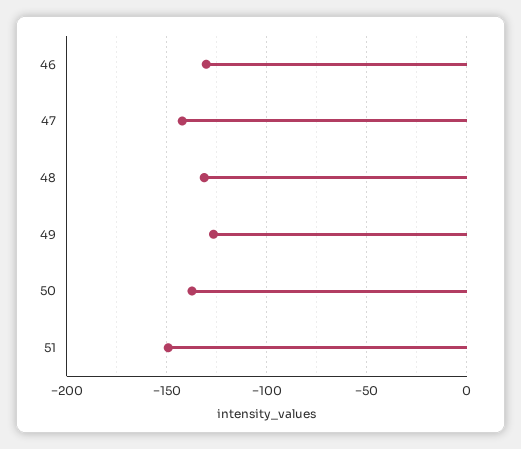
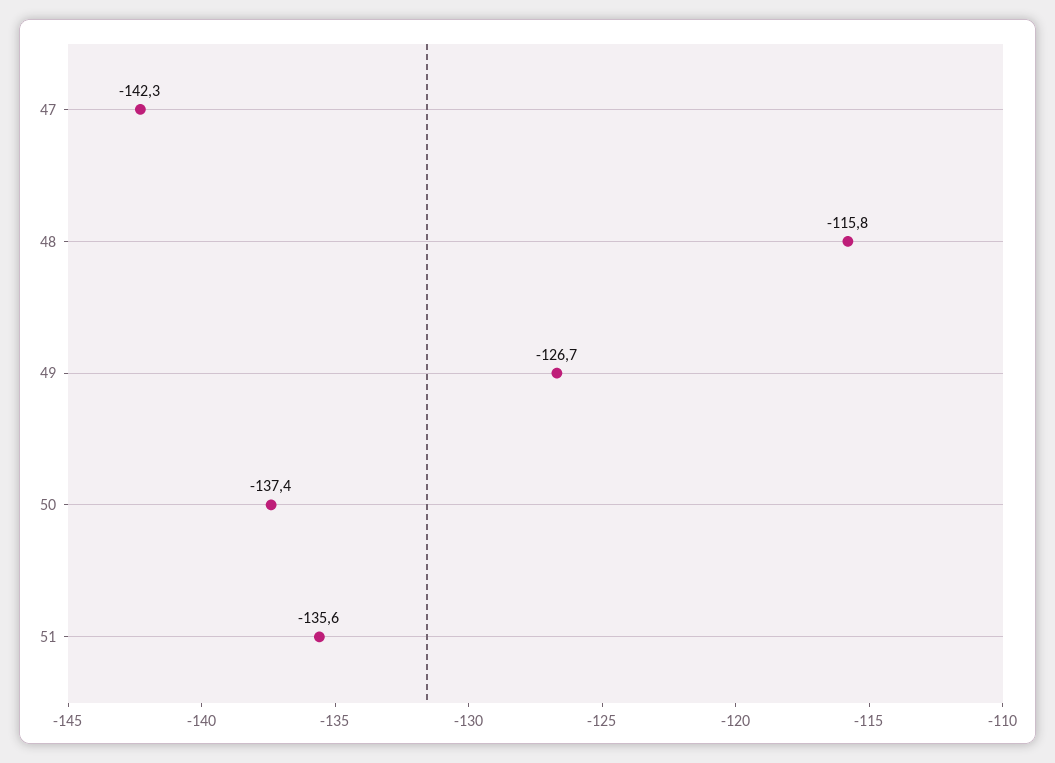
  {
-   "46": -130,
    "47": -142.3,
-   "48": -130,
+   "48": -115.8,
    "49": -126.7,
    "50": -137.4,
-   "51": -150
+   "51": -135.6
  }

